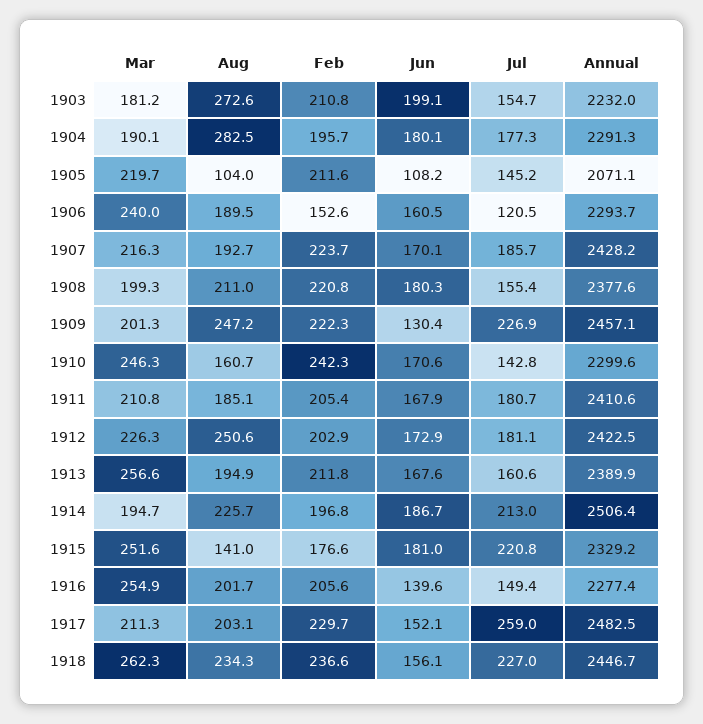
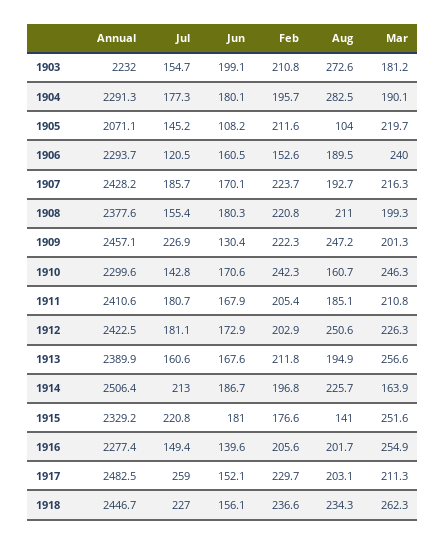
  {
    "Mar": {
      "1903": 181.2,
      "1904": 190.1,
      "1905": 219.7,
      "1906": 240,
      "1907": 216.3,
      "1908": 199.3,
      "1909": 201.3,
      "1910": 246.3,
      "1911": 210.8,
      "1912": 226.3,
      "1913": 256.6,
-     "1914": 194.7,
+     "1914": 163.9,
      "1915": 251.6,
      "1916": 254.9,
      "1917": 211.3,
      "1918": 262.3
    },
    "Aug": {
      "1903": 272.6,
      "1904": 282.5,
      "1905": 104,
      "1906": 189.5,
      "1907": 192.7,
      "1908": 211,
      "1909": 247.2,
      "1910": 160.7,
      "1911": 185.1,
      "1912": 250.6,
      "1913": 194.9,
      "1914": 225.7,
      "1915": 141,
      "1916": 201.7,
      "1917": 203.1,
      "1918": 234.3
    },
    "Feb": {
      "1903": 210.8,
      "1904": 195.7,
      "1905": 211.6,
      "1906": 152.6,
      "1907": 223.7,
      "1908": 220.8,
      "1909": 222.3,
      "1910": 242.3,
      "1911": 205.4,
      "1912": 202.9,
      "1913": 211.8,
      "1914": 196.8,
      "1915": 176.6,
      "1916": 205.6,
      "1917": 229.7,
      "1918": 236.6
    },
    "Jun": {
      "1903": 199.1,
      "1904": 180.1,
      "1905": 108.2,
      "1906": 160.5,
      "1907": 170.1,
      "1908": 180.3,
      "1909": 130.4,
      "1910": 170.6,
      "1911": 167.9,
      "1912": 172.9,
      "1913": 167.6,
      "1914": 186.7,
      "1915": 181,
      "1916": 139.6,
      "1917": 152.1,
      "1918": 156.1
    },
    "Jul": {
      "1903": 154.7,
      "1904": 177.3,
      "1905": 145.2,
      "1906": 120.5,
      "1907": 185.7,
      "1908": 155.4,
      "1909": 226.9,
      "1910": 142.8,
      "1911": 180.7,
      "1912": 181.1,
      "1913": 160.6,
      "1914": 213,
      "1915": 220.8,
      "1916": 149.4,
      "1917": 259,
      "1918": 227
    },
    "Annual": {
      "1903": 2232,
      "1904": 2291.3,
      "1905": 2071.1,
      "1906": 2293.7,
      "1907": 2428.2,
      "1908": 2377.6,
      "1909": 2457.1,
      "1910": 2299.6,
      "1911": 2410.6,
      "1912": 2422.5,
      "1913": 2389.9,
      "1914": 2506.4,
      "1915": 2329.2,
      "1916": 2277.4,
      "1917": 2482.5,
      "1918": 2446.7
    }
  }

